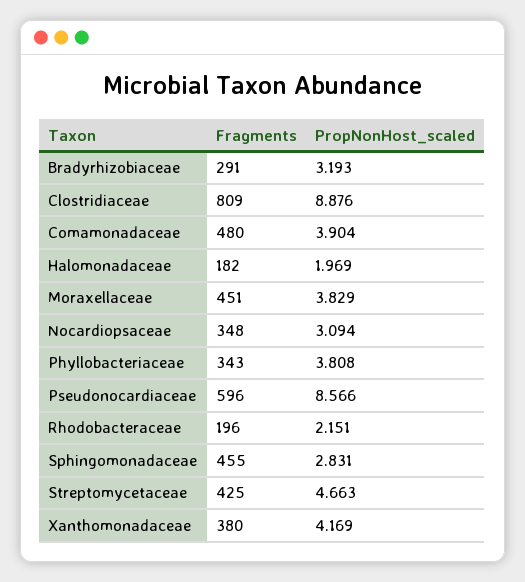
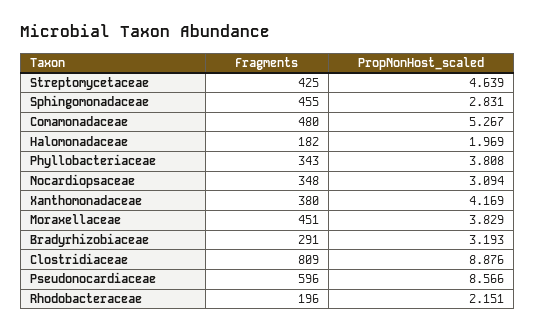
  {
    "Fragments": {
      "Bradyrhizobiaceae": 291,
      "Clostridiaceae": 809,
      "Comamonadaceae": 480,
      "Halomonadaceae": 182,
      "Moraxellaceae": 451,
      "Nocardiopsaceae": 348,
      "Phyllobacteriaceae": 343,
      "Pseudonocardiaceae": 596,
      "Rhodobacteraceae": 196,
      "Sphingomonadaceae": 455,
      "Streptomycetaceae": 425,
      "Xanthomonadaceae": 380
    },
    "PropNonHost_scaled": {
      "Bradyrhizobiaceae": 3.193,
      "Clostridiaceae": 8.876,
-     "Comamonadaceae": 3.904,
+     "Comamonadaceae": 5.267,
      "Halomonadaceae": 1.969,
      "Moraxellaceae": 3.829,
      "Nocardiopsaceae": 3.094,
      "Phyllobacteriaceae": 3.808,
      "Pseudonocardiaceae": 8.566,
      "Rhodobacteraceae": 2.151,
      "Sphingomonadaceae": 2.831,
-     "Streptomycetaceae": 4.663,
+     "Streptomycetaceae": 4.639,
      "Xanthomonadaceae": 4.169
    }
  }

